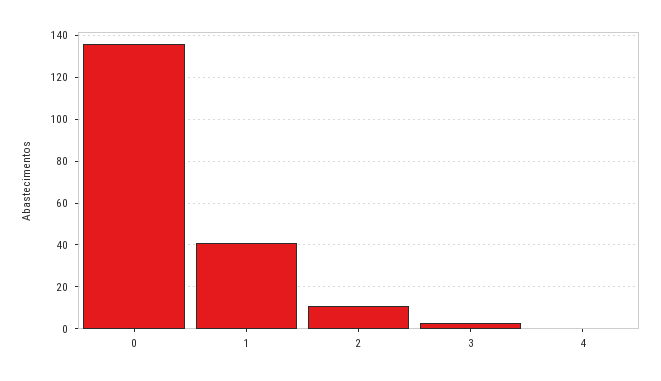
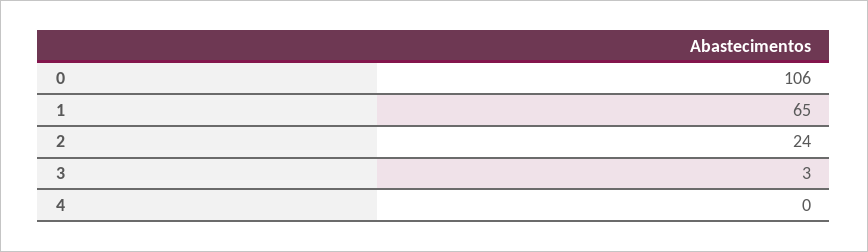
  {
-   "0": 135,
+   "0": 106,
-   "1": 40,
+   "1": 65,
-   "2": 10,
+   "2": 24,
    "3": 3,
    "4": 0
  }

